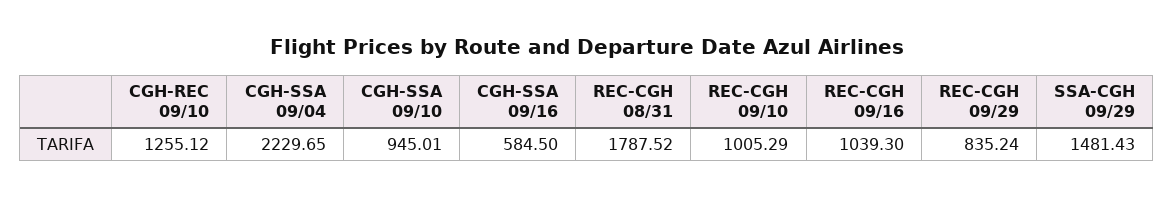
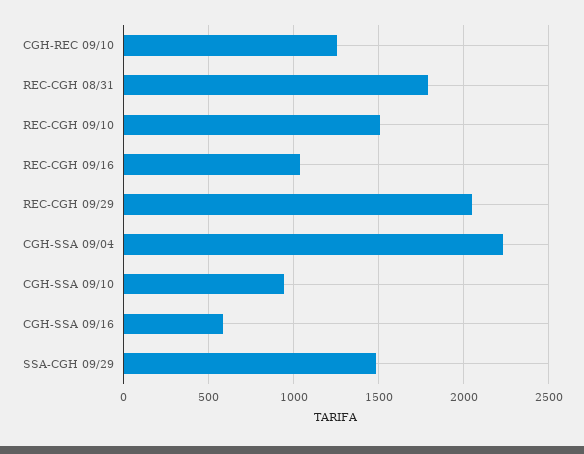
  {
    "CGH-REC 09/10": 1255.12,
    "CGH-SSA 09/04": 2229.65,
    "CGH-SSA 09/10": 945.01,
    "CGH-SSA 09/16": 584.5,
    "REC-CGH 08/31": 1787.52,
-   "REC-CGH 09/10": 1005.29,
+   "REC-CGH 09/10": 1500,
    "REC-CGH 09/16": 1039.3,
-   "REC-CGH 09/29": 835.24,
+   "REC-CGH 09/29": 2050,
    "SSA-CGH 09/29": 1481.43
  }

